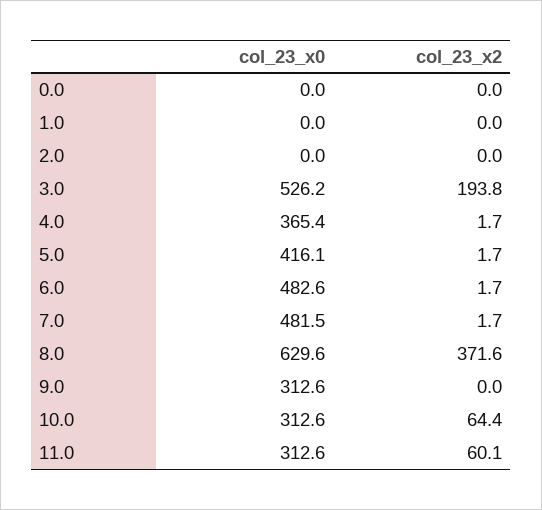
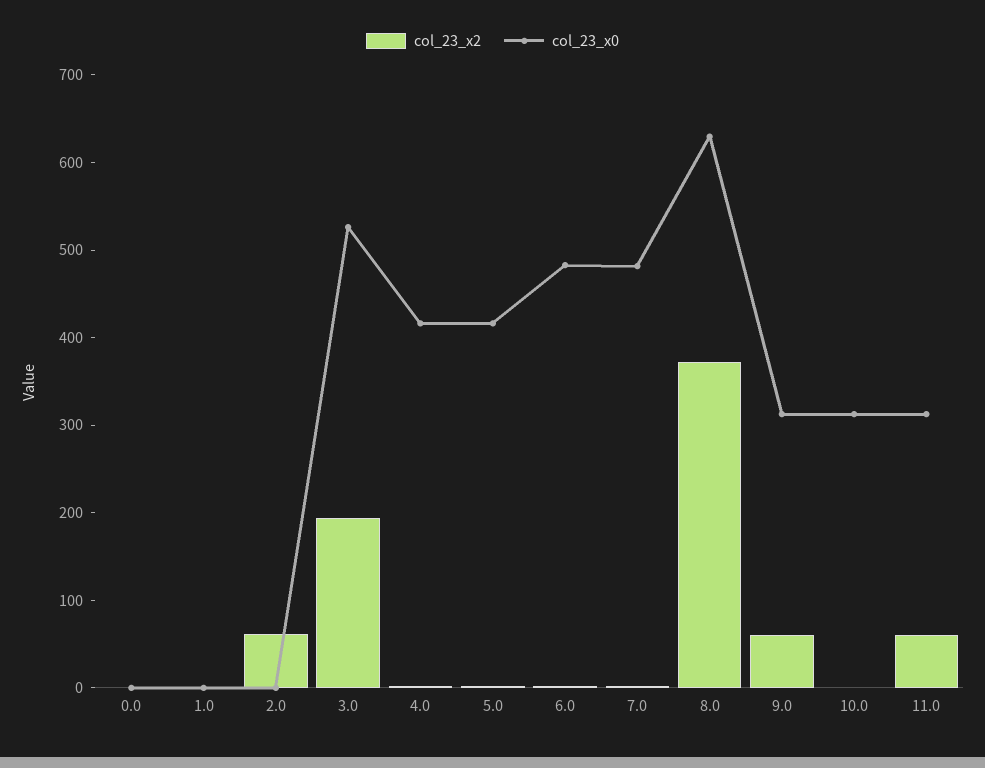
  {
    "col_23_x0": {
      "0.0": 0,
      "1.0": 0,
      "2.0": 0,
      "3.0": 526.2,
-     "4.0": 365.4,
+     "4.0": 420,
      "5.0": 416.1,
      "6.0": 482.6,
      "7.0": 481.5,
      "8.0": 629.6,
      "9.0": 312.6,
      "10.0": 312.6,
      "11.0": 312.6
    },
    "col_23_x2": {
      "0.0": 0,
      "1.0": 0,
-     "2.0": 0,
+     "2.0": 60,
      "3.0": 193.8,
      "4.0": 1.7,
      "5.0": 1.7,
      "6.0": 1.7,
      "7.0": 1.7,
      "8.0": 371.6,
-     "9.0": 0,
+     "9.0": 60,
-     "10.0": 64.4,
+     "10.0": 0,
      "11.0": 60.1
    }
  }

